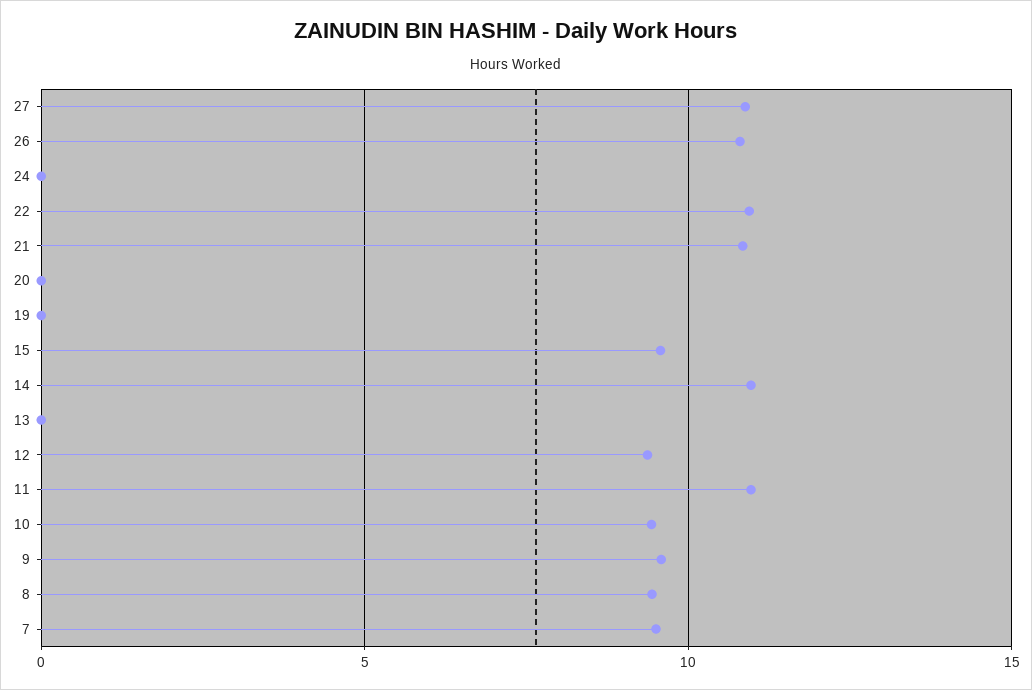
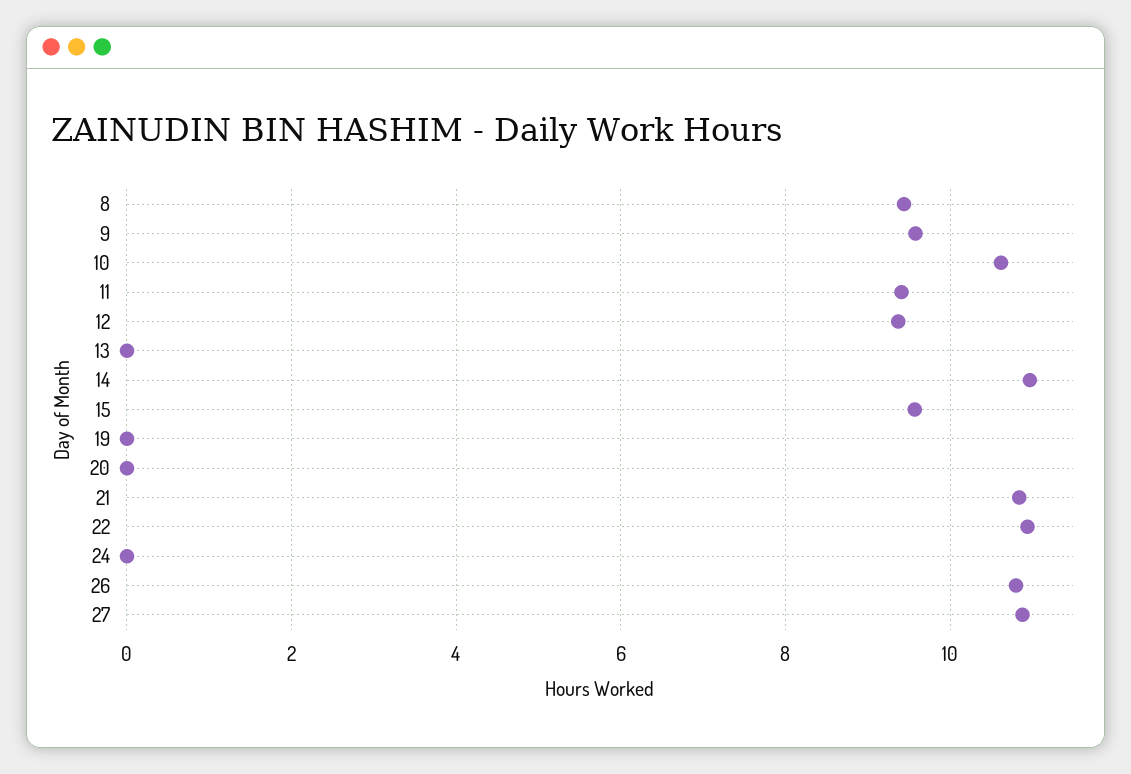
  {
    "27": 10.8,
    "26": 10.8,
    "24": 0,
    "22": 11,
    "21": 10.8,
    "20": 0,
    "19": 0,
    "15": 9.6,
    "14": 11,
    "13": 0,
    "12": 9.4,
-   "11": 11,
+   "11": 9.4,
-   "10": 9.5,
+   "10": 10.6,
    "9": 9.6,
-   "8": 9.4,
+   "8": 9.4
-   "7": 9.5
  }

